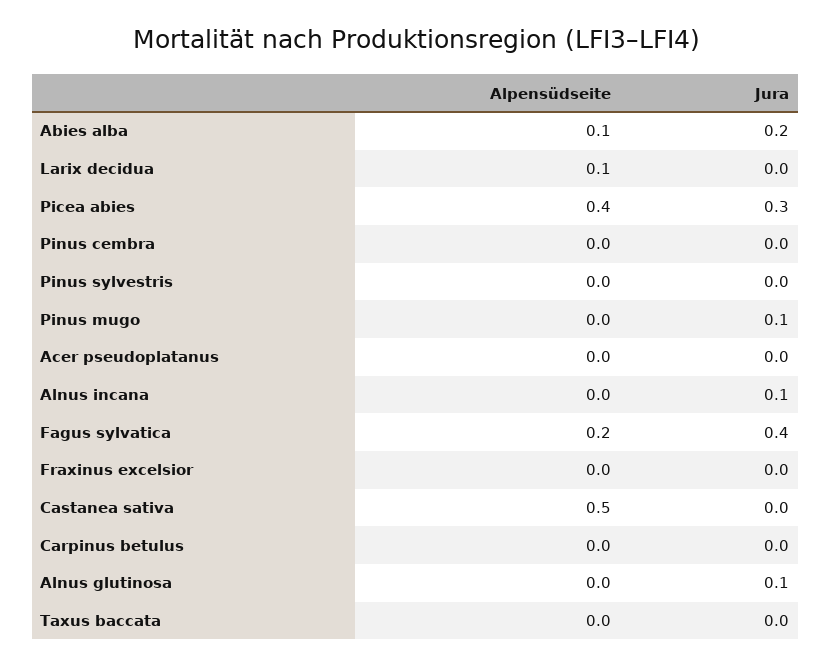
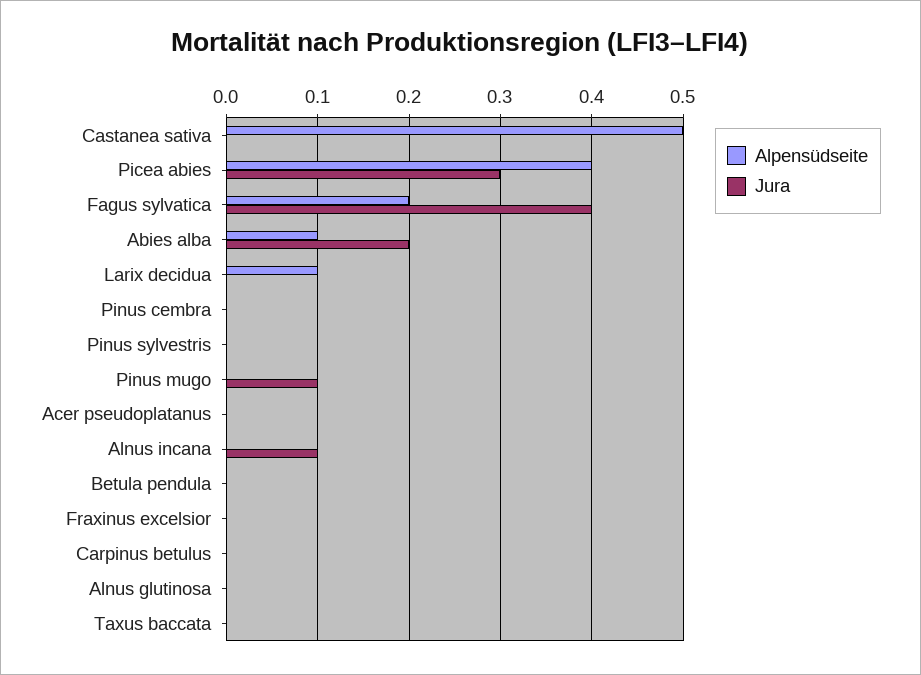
  {
    "Alpensüdseite": {
      "Abies alba": 0.1,
      "Larix decidua": 0.1,
      "Picea abies": 0.4,
      "Pinus cembra": 0,
      "Pinus sylvestris": 0,
      "Pinus mugo": 0,
      "Acer pseudoplatanus": 0,
      "Alnus incana": 0,
      "Fagus sylvatica": 0.2,
      "Fraxinus excelsior": 0,
      "Castanea sativa": 0.5,
      "Carpinus betulus": 0,
      "Alnus glutinosa": 0,
-     "Taxus baccata": 0
+     "Taxus baccata": 0,
+     "Betula pendula": 0
    },
    "Jura": {
      "Abies alba": 0.2,
      "Larix decidua": 0,
      "Picea abies": 0.3,
      "Pinus cembra": 0,
      "Pinus sylvestris": 0,
      "Pinus mugo": 0.1,
      "Acer pseudoplatanus": 0,
      "Alnus incana": 0.1,
      "Fagus sylvatica": 0.4,
      "Fraxinus excelsior": 0,
      "Castanea sativa": 0,
      "Carpinus betulus": 0,
-     "Alnus glutinosa": 0.1,
+     "Alnus glutinosa": 0,
-     "Taxus baccata": 0
+     "Taxus baccata": 0,
+     "Betula pendula": 0
    }
  }

